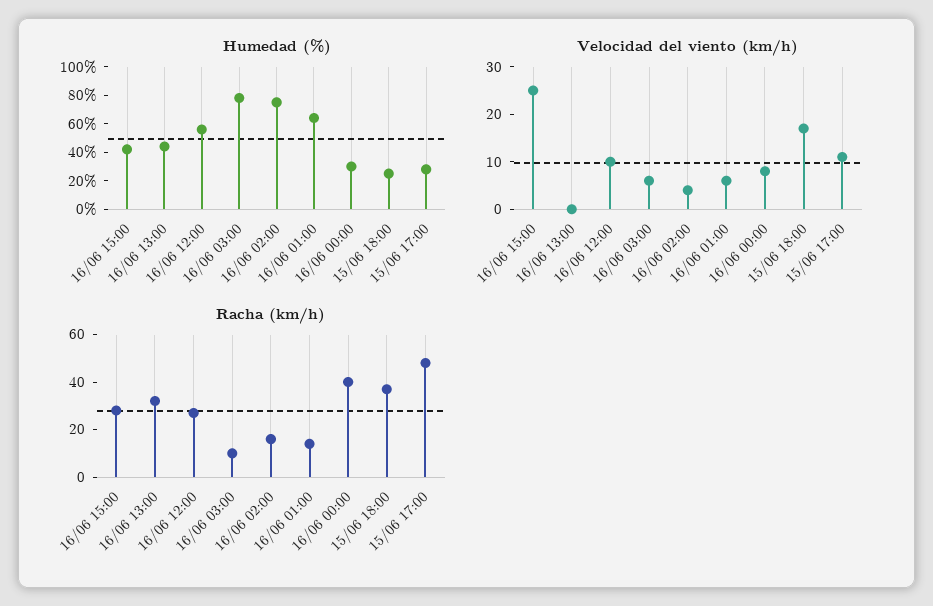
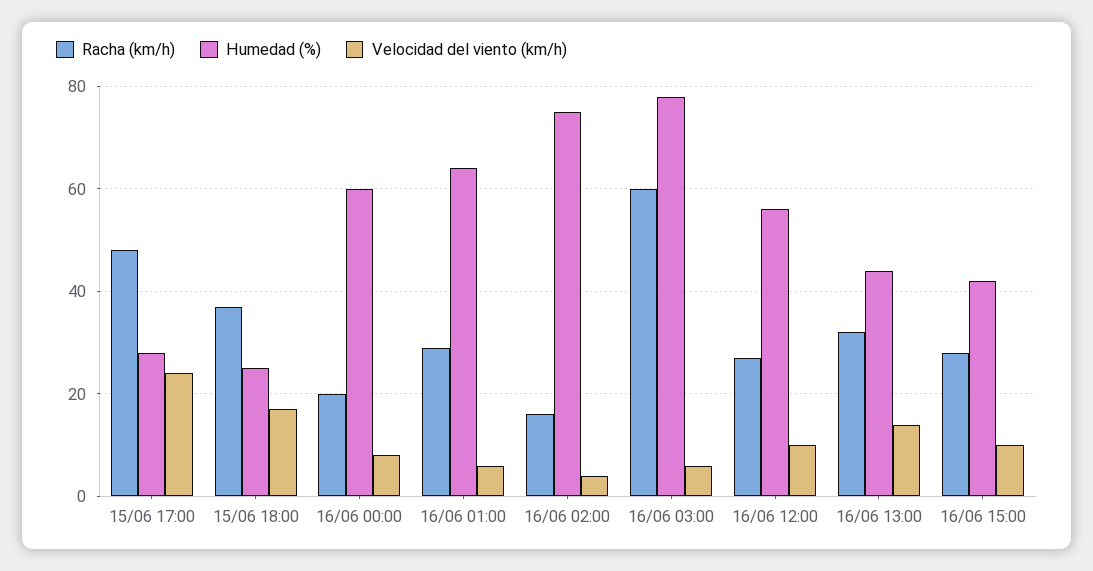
  {
    "Humedad (%)": {
      "16/06 15:00": 40,
      "16/06 13:00": 45,
      "16/06 12:00": 55,
      "16/06 03:00": 80,
      "16/06 02:00": 75,
      "16/06 01:00": 65,
-     "16/06 00:00": 30,
+     "16/06 00:00": 60,
      "15/06 18:00": 25,
      "15/06 17:00": 30
    },
    "Velocidad del viento (km/h)": {
-     "16/06 15:00": 25,
+     "16/06 15:00": 10,
-     "16/06 13:00": 0,
+     "16/06 13:00": 15,
      "16/06 12:00": 10,
      "16/06 03:00": 5,
      "16/06 02:00": 5,
      "16/06 01:00": 5,
      "16/06 00:00": 10,
      "15/06 18:00": 15,
-     "15/06 17:00": 10
+     "15/06 17:00": 25
    },
    "Racha (km/h)": {
      "16/06 15:00": 30,
      "16/06 13:00": 30,
      "16/06 12:00": 25,
-     "16/06 03:00": 10,
+     "16/06 03:00": 60,
      "16/06 02:00": 15,
-     "16/06 01:00": 15,
+     "16/06 01:00": 30,
-     "16/06 00:00": 40,
+     "16/06 00:00": 20,
      "15/06 18:00": 35,
      "15/06 17:00": 50
    }
  }

